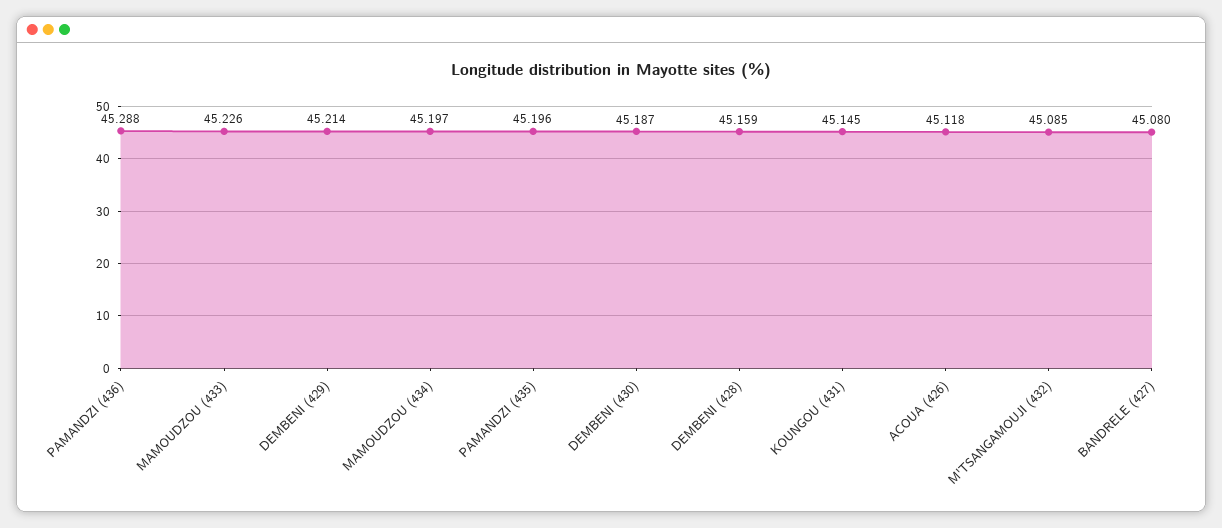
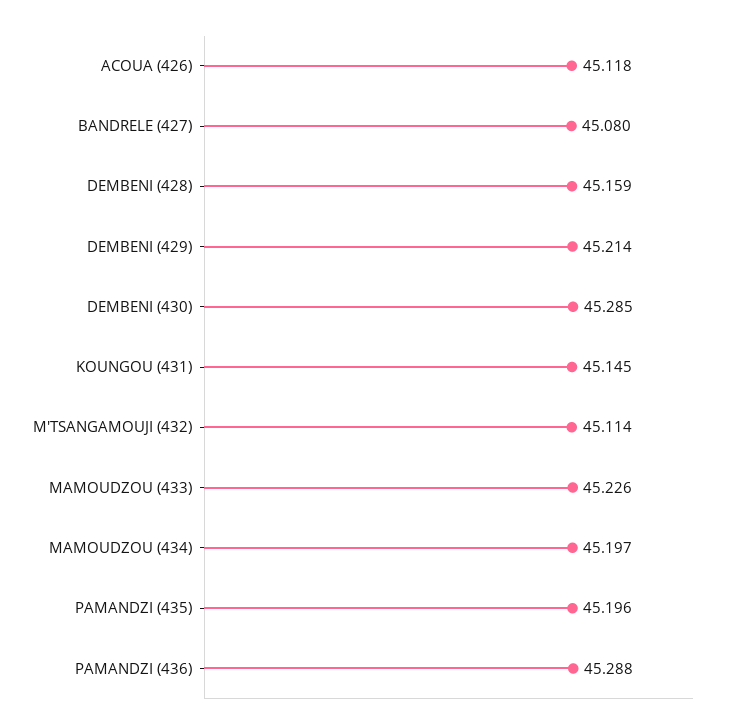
  {
    "PAMANDZI (436)": 45.288,
    "MAMOUDZOU (433)": 45.226,
    "DEMBENI (429)": 45.214,
    "MAMOUDZOU (434)": 45.197,
    "PAMANDZI (435)": 45.196,
-   "DEMBENI (430)": 45.187,
+   "DEMBENI (430)": 45.285,
    "DEMBENI (428)": 45.159,
    "KOUNGOU (431)": 45.145,
    "ACOUA (426)": 45.118,
-   "M'TSANGAMOUJI (432)": 45.085,
+   "M'TSANGAMOUJI (432)": 45.114,
    "BANDRELE (427)": 45.08
  }

